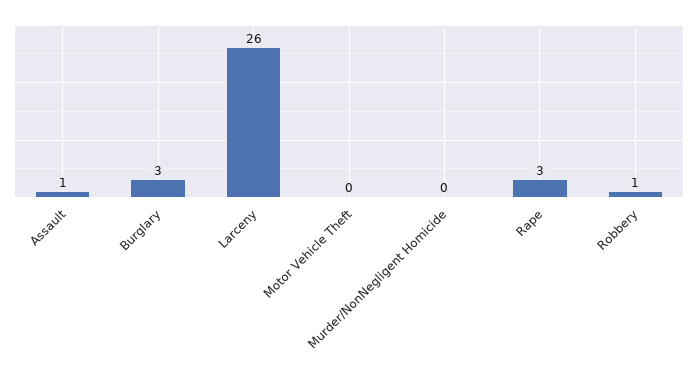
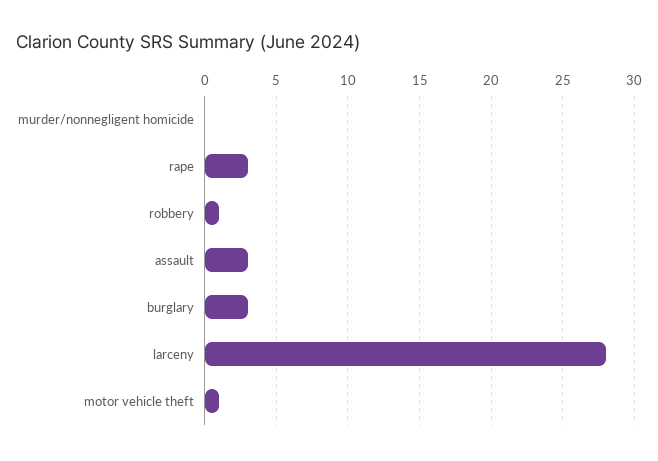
  {
-   "Assault": 1,
+   "Assault": 3,
    "Burglary": 3,
-   "Larceny": 26,
+   "Larceny": 28,
-   "Motor Vehicle Theft": 0,
+   "Motor Vehicle Theft": 1,
    "Murder/NonNegligent Homicide": 0,
    "Rape": 3,
    "Robbery": 1
  }

